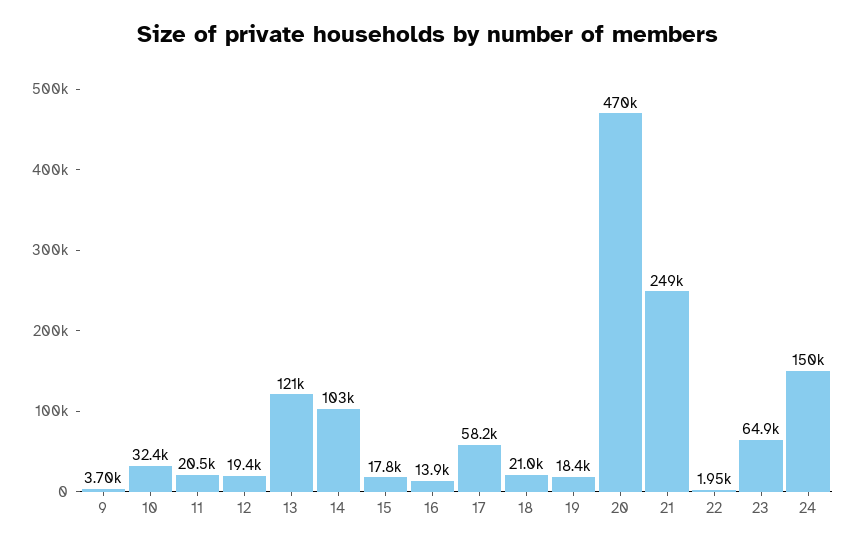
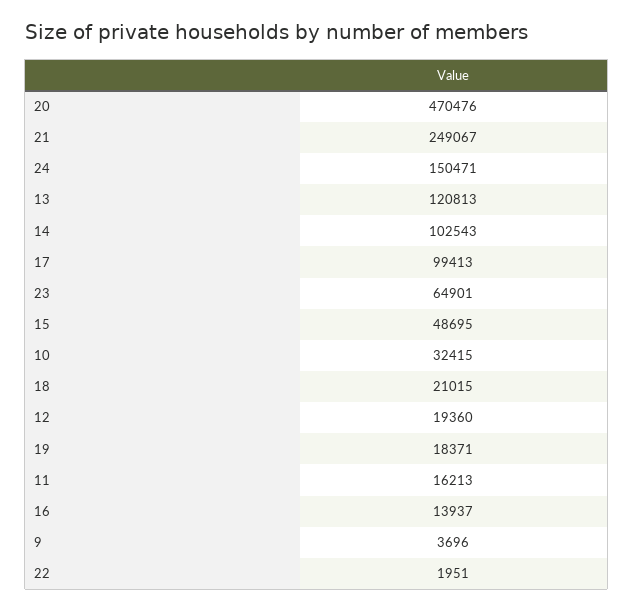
  {
    "9": 3696,
    "10": 32415,
-   "11": 20500,
+   "11": 16213,
    "12": 19360,
    "13": 120813,
    "14": 102543,
-   "15": 17800,
+   "15": 48695,
    "16": 13937,
-   "17": 58200,
+   "17": 99413,
    "18": 21015,
    "19": 18371,
    "20": 470476,
    "21": 249067,
    "22": 1951,
    "23": 64901,
    "24": 150471
  }

